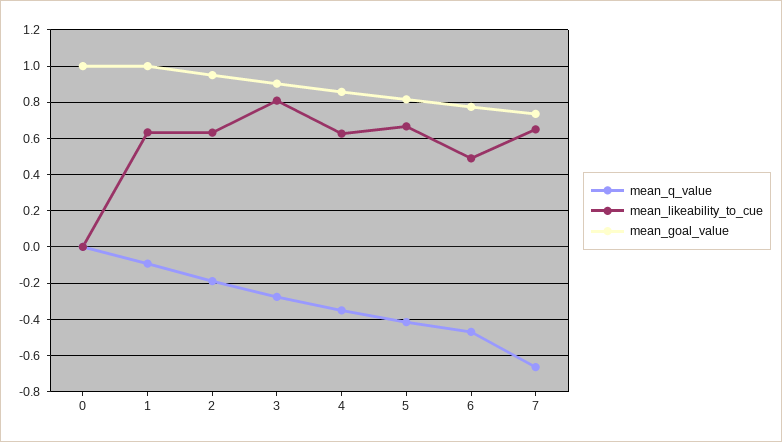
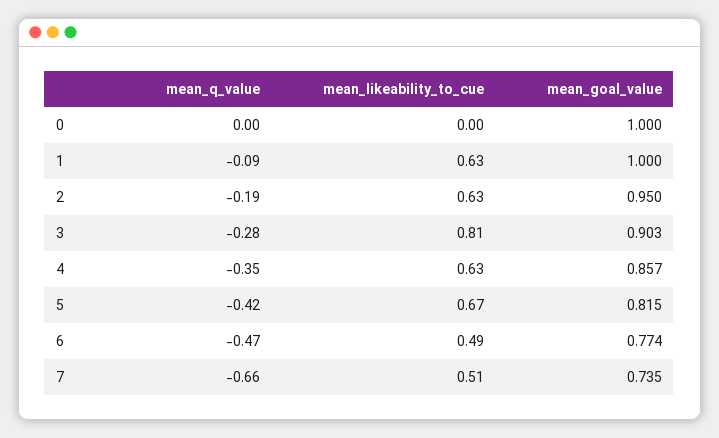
  {
    "mean_q_value": {
      "0": 0,
      "1": -0.09,
      "2": -0.19,
      "3": -0.28,
      "4": -0.35,
      "5": -0.42,
      "6": -0.47,
      "7": -0.66
    },
    "mean_likeability_to_cue": {
      "0": 0,
      "1": 0.63,
      "2": 0.63,
      "3": 0.81,
      "4": 0.63,
      "5": 0.67,
      "6": 0.49,
-     "7": 0.65
+     "7": 0.51
    },
    "mean_goal_value": {
      "0": 1,
      "1": 1,
      "2": 0.95,
      "3": 0.903,
      "4": 0.857,
      "5": 0.815,
      "6": 0.774,
      "7": 0.735
    }
  }

